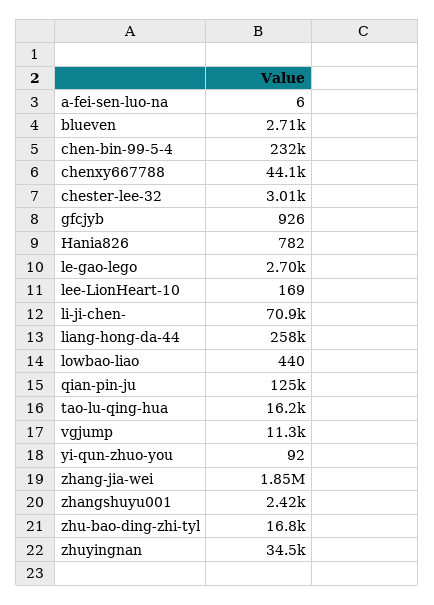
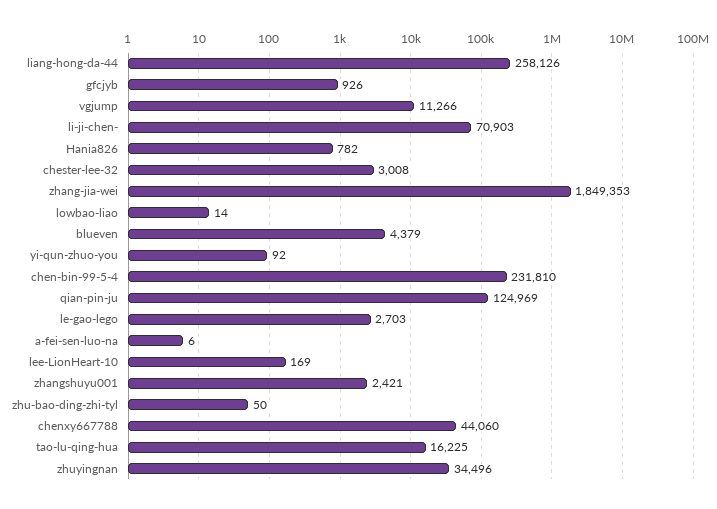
  {
    "a-fei-sen-luo-na": 6,
-   "blueven": 2710,
+   "blueven": 4379,
    "chen-bin-99-5-4": 231810,
    "chenxy667788": 44060,
    "chester-lee-32": 3008,
    "gfcjyb": 926,
    "Hania826": 782,
    "le-gao-lego": 2703,
    "lee-LionHeart-10": 169,
    "li-ji-chen-": 70903,
    "liang-hong-da-44": 258126,
-   "lowbao-liao": 440,
+   "lowbao-liao": 14,
    "qian-pin-ju": 124969,
    "tao-lu-qing-hua": 16225,
    "vgjump": 11266,
    "yi-qun-zhuo-you": 92,
    "zhang-jia-wei": 1849353,
    "zhangshuyu001": 2421,
-   "zhu-bao-ding-zhi-tyl": 16800,
+   "zhu-bao-ding-zhi-tyl": 50,
    "zhuyingnan": 34496
  }

